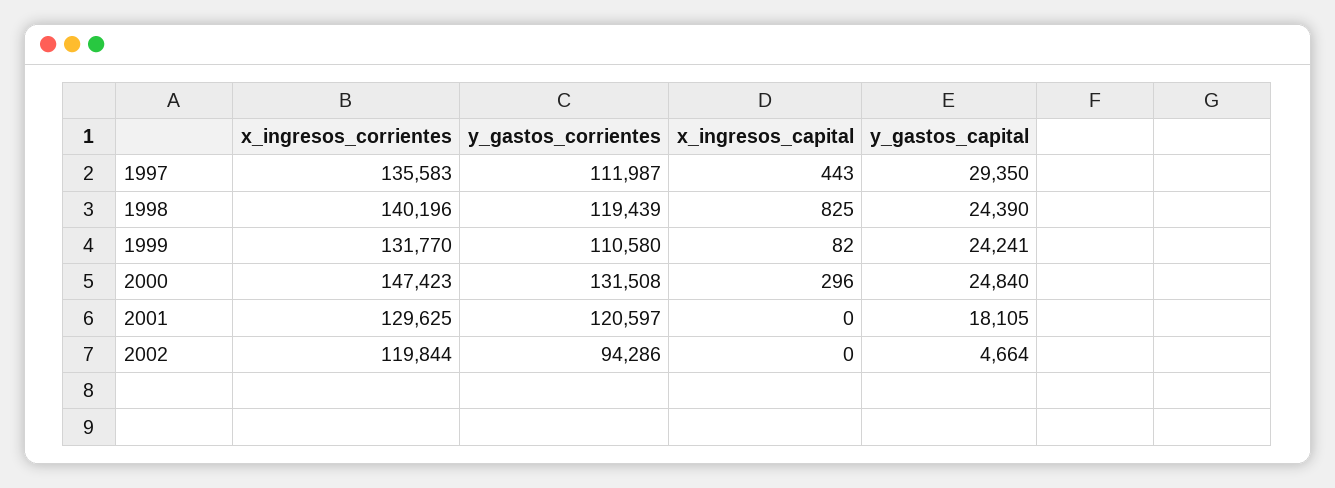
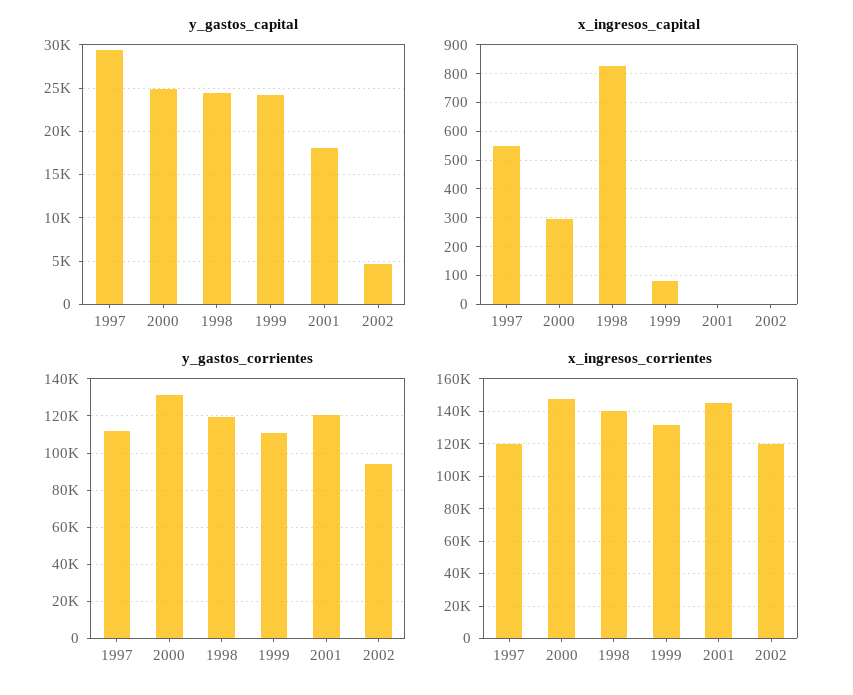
  {
    "x_ingresos_corrientes": {
-     "1997": 135583,
+     "1997": 120000,
      "1998": 140196,
      "1999": 131770,
      "2000": 147423,
-     "2001": 129625,
+     "2001": 145000,
      "2002": 119844
    },
    "y_gastos_corrientes": {
      "1997": 111987,
      "1998": 119439,
      "1999": 110580,
      "2000": 131508,
      "2001": 120597,
      "2002": 94286
    },
    "x_ingresos_capital": {
-     "1997": 443,
+     "1997": 550,
      "1998": 825,
      "1999": 82,
      "2000": 296,
      "2001": 0,
      "2002": 0
    },
    "y_gastos_capital": {
      "1997": 29350,
      "1998": 24390,
      "1999": 24241,
      "2000": 24840,
      "2001": 18105,
      "2002": 4664
    }
  }

